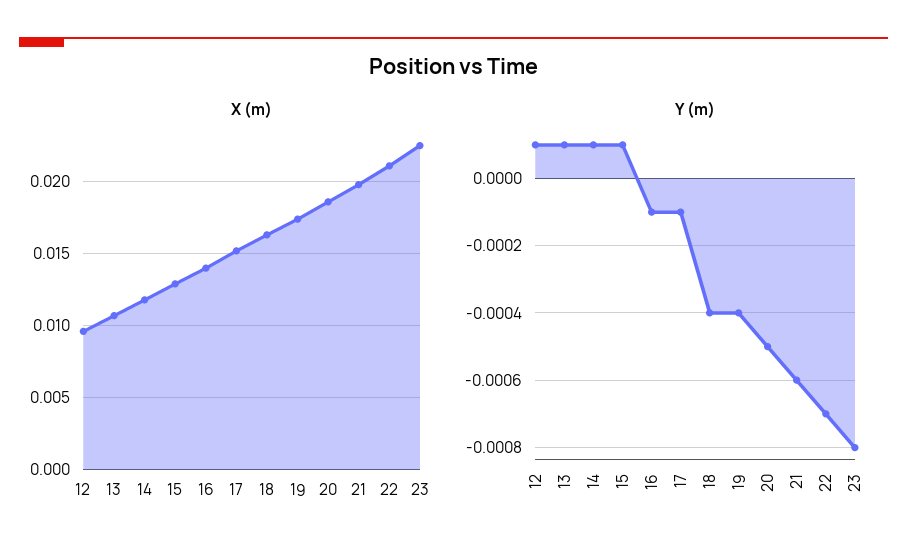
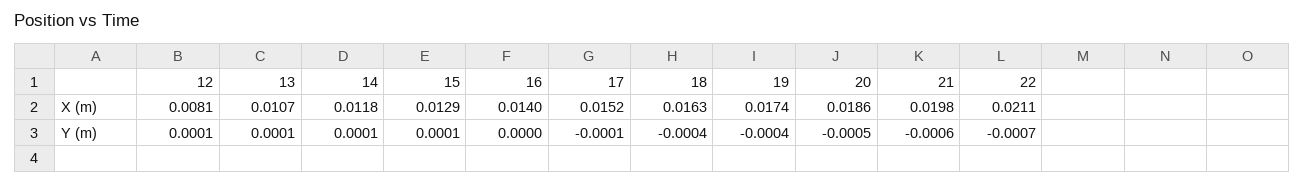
  {
    "X (m)": {
-     "12": 0.0095,
+     "12": 0.0081,
      "13": 0.0107,
      "14": 0.0118,
      "15": 0.0129,
      "16": 0.014,
      "17": 0.0152,
      "18": 0.0163,
      "19": 0.0174,
      "20": 0.0186,
      "21": 0.0198,
-     "22": 0.0211,
+     "22": 0.0211
-     "23": 0.0225
    },
    "Y (m)": {
      "12": 0.0001,
      "13": 0.0001,
      "14": 0.0001,
      "15": 0.0001,
-     "16": -0.0001,
+     "16": 0,
      "17": -0.0001,
      "18": -0.0004,
      "19": -0.0004,
      "20": -0.0005,
      "21": -0.0006,
-     "22": -0.0007,
+     "22": -0.0007
-     "23": -0.0008
    }
  }

